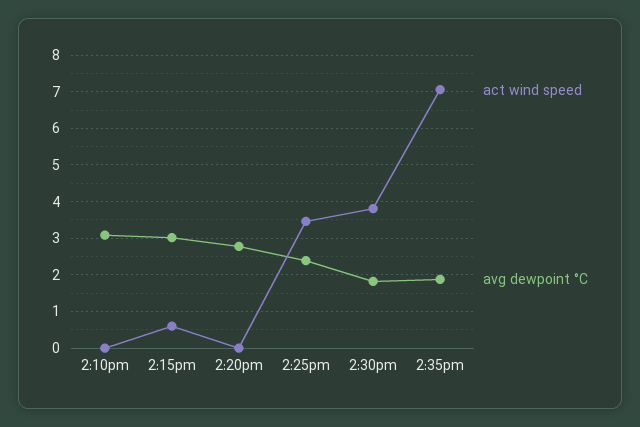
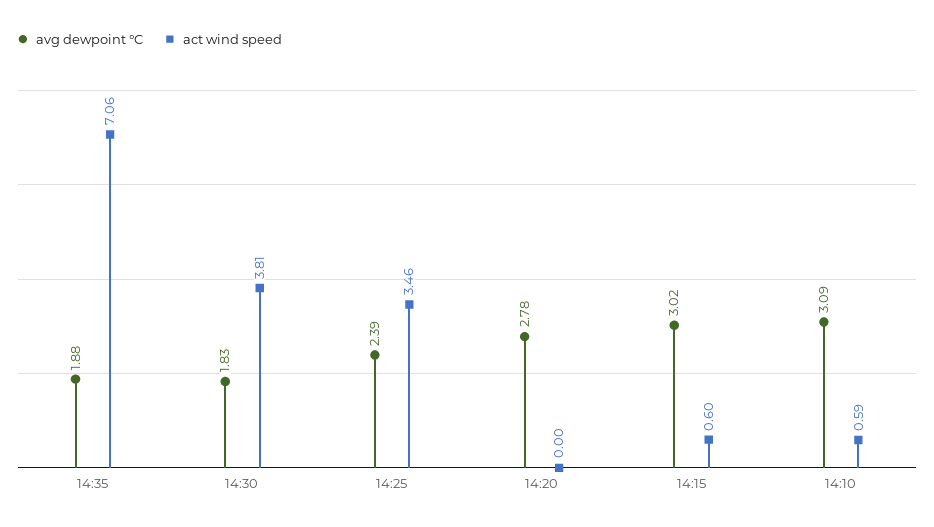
  {
    "act wind speed": {
-     "2:10pm": 0,
+     "2:10pm": 0.59,
      "2:15pm": 0.6,
      "2:20pm": 0,
      "2:25pm": 3.46,
      "2:30pm": 3.81,
      "2:35pm": 7.06
    },
    "avg dewpoint °C": {
      "2:10pm": 3.09,
      "2:15pm": 3.02,
      "2:20pm": 2.78,
      "2:25pm": 2.39,
      "2:30pm": 1.83,
      "2:35pm": 1.88
    }
  }

